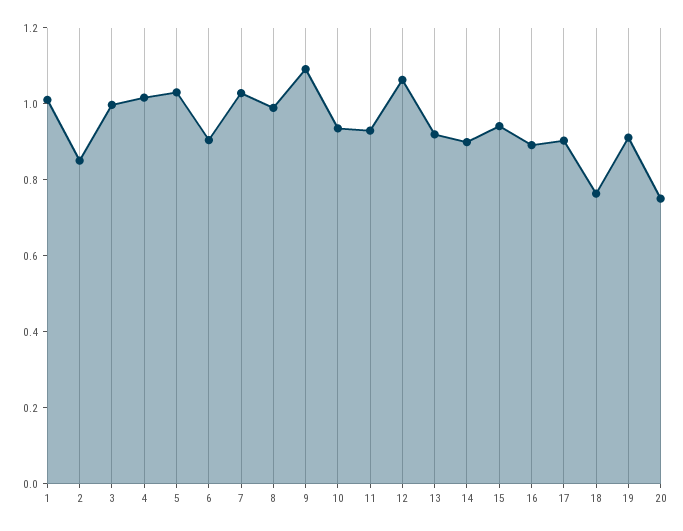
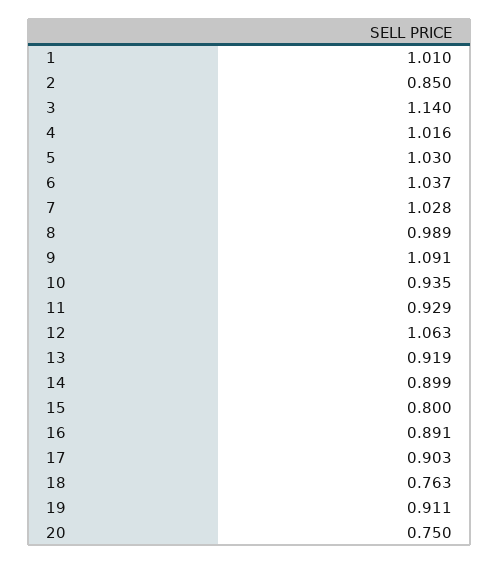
  {
    "1": 1.01,
    "2": 0.85,
-   "3": 1,
+   "3": 1.14,
    "4": 1.016,
    "5": 1.03,
-   "6": 0.9,
+   "6": 1.037,
    "7": 1.028,
    "8": 0.989,
    "9": 1.091,
    "10": 0.935,
    "11": 0.929,
    "12": 1.063,
    "13": 0.919,
    "14": 0.899,
-   "15": 0.95,
+   "15": 0.8,
    "16": 0.891,
    "17": 0.903,
    "18": 0.763,
    "19": 0.911,
    "20": 0.75
  }

